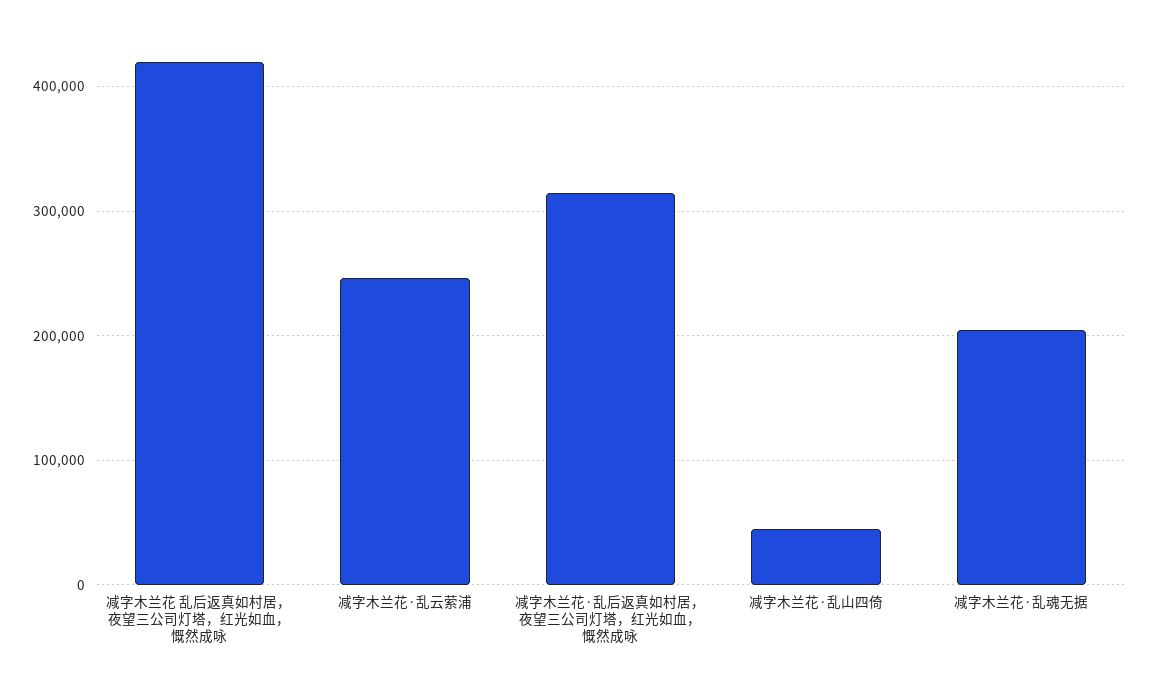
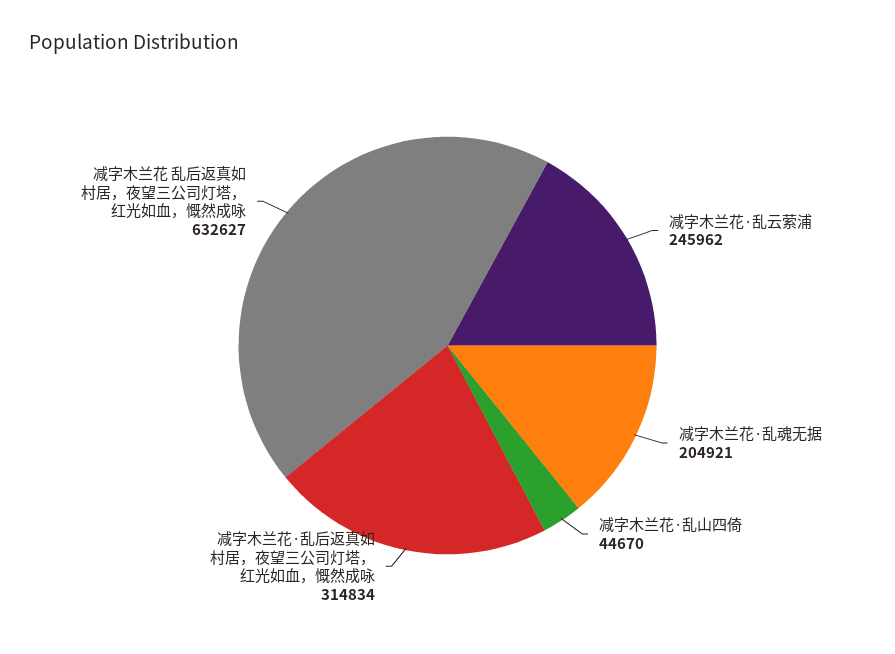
  {
-   "减字木兰花 乱后返真如村居，夜望三公司灯塔，红光如血，慨然成咏": 420000,
+   "减字木兰花 乱后返真如村居，夜望三公司灯塔，红光如血，慨然成咏": 632627,
    "减字木兰花·乱云萦浦": 245962,
    "减字木兰花·乱后返真如村居，夜望三公司灯塔，红光如血，慨然成咏": 314834,
    "减字木兰花·乱山四倚": 44670,
    "减字木兰花·乱魂无据": 204921
  }

